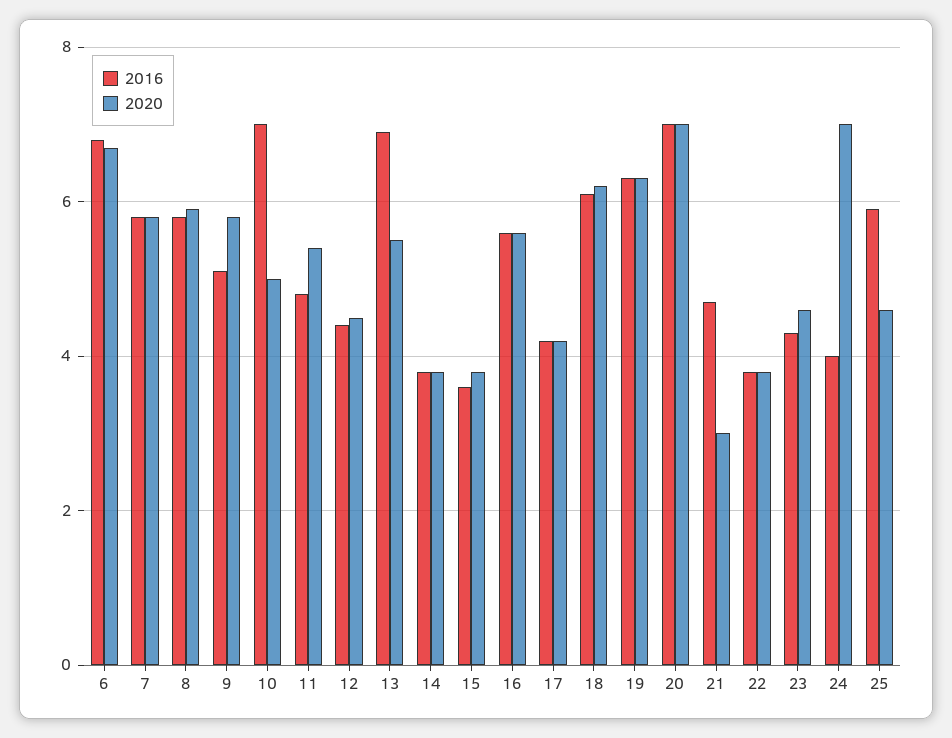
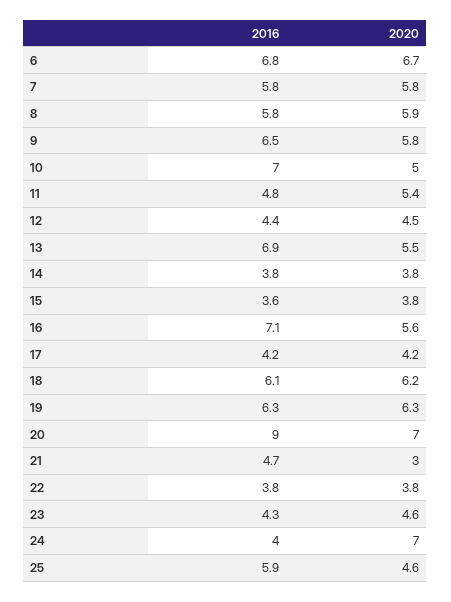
  {
    "2016": {
      "6": 6.8,
      "7": 5.8,
      "8": 5.8,
-     "9": 5,
+     "9": 6.5,
      "10": 7,
      "11": 4.8,
      "12": 4.4,
      "13": 6.9,
      "14": 3.8,
      "15": 3.6,
-     "16": 5.5,
+     "16": 7.1,
      "17": 4.2,
      "18": 6.1,
      "19": 6.3,
-     "20": 7,
+     "20": 9,
      "21": 4.7,
      "22": 3.8,
      "23": 4.3,
      "24": 4,
      "25": 5.9
    },
    "2020": {
      "6": 6.7,
      "7": 5.8,
      "8": 5.9,
      "9": 5.8,
      "10": 5,
      "11": 5.4,
      "12": 4.5,
      "13": 5.5,
      "14": 3.8,
      "15": 3.8,
      "16": 5.6,
      "17": 4.2,
      "18": 6.2,
      "19": 6.3,
      "20": 7,
      "21": 3,
      "22": 3.8,
      "23": 4.6,
      "24": 7,
      "25": 4.6
    }
  }

